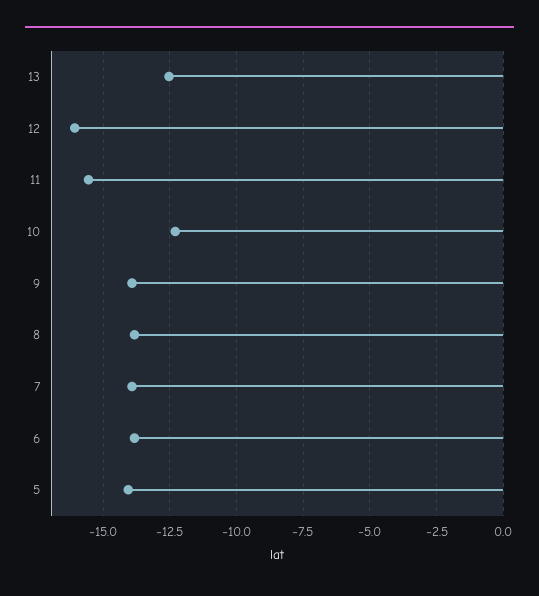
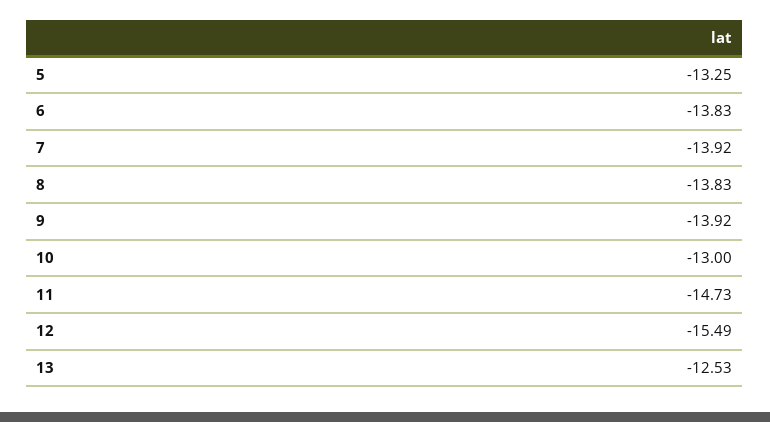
  {
    "13": -12.53,
-   "12": -16,
+   "12": -15.49,
-   "11": -15.5,
+   "11": -14.73,
-   "10": -12.25,
+   "10": -13,
    "9": -13.92,
    "8": -13.83,
    "7": -13.92,
    "6": -13.83,
-   "5": -14
+   "5": -13.25
  }

